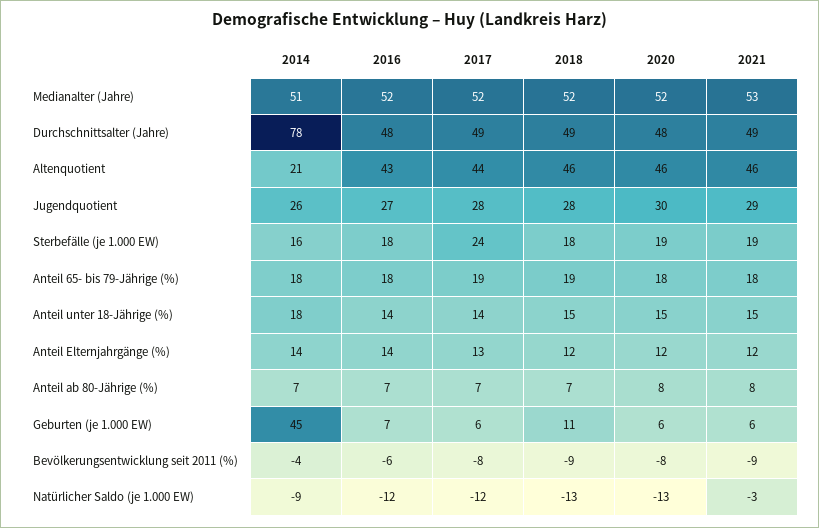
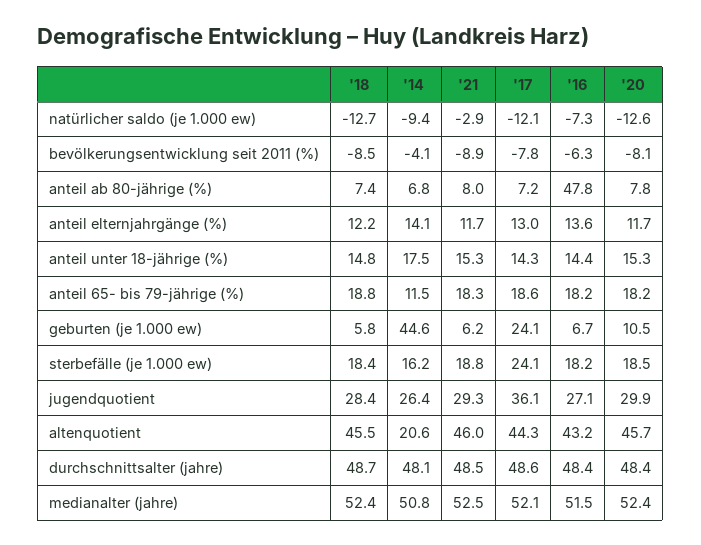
  {
    "2014": {
      "Medianalter (Jahre)": 50.8,
-     "Durchschnittsalter (Jahre)": 78,
+     "Durchschnittsalter (Jahre)": 48.1,
      "Altenquotient": 20.6,
      "Jugendquotient": 26.4,
      "Sterbefälle (je 1.000 EW)": 16.2,
-     "Anteil 65- bis 79-Jährige (%)": 18,
+     "Anteil 65- bis 79-Jährige (%)": 11.5,
      "Anteil unter 18-Jährige (%)": 17.5,
      "Anteil Elternjahrgänge (%)": 14.1,
      "Anteil ab 80-Jährige (%)": 6.8,
      "Geburten (je 1.000 EW)": 44.6,
      "Bevölkerungsentwicklung seit 2011 (%)": -4.1,
      "Natürlicher Saldo (je 1.000 EW)": -9.4
    },
    "2016": {
      "Medianalter (Jahre)": 51.5,
      "Durchschnittsalter (Jahre)": 48.4,
      "Altenquotient": 43.2,
      "Jugendquotient": 27.1,
      "Sterbefälle (je 1.000 EW)": 18.2,
      "Anteil 65- bis 79-Jährige (%)": 18.2,
      "Anteil unter 18-Jährige (%)": 14.4,
      "Anteil Elternjahrgänge (%)": 13.6,
-     "Anteil ab 80-Jährige (%)": 7,
+     "Anteil ab 80-Jährige (%)": 47.8,
      "Geburten (je 1.000 EW)": 6.7,
      "Bevölkerungsentwicklung seit 2011 (%)": -6.3,
-     "Natürlicher Saldo (je 1.000 EW)": -12
+     "Natürlicher Saldo (je 1.000 EW)": -7.3
    },
    "2017": {
      "Medianalter (Jahre)": 52.1,
      "Durchschnittsalter (Jahre)": 48.6,
      "Altenquotient": 44.3,
-     "Jugendquotient": 28,
+     "Jugendquotient": 36.1,
      "Sterbefälle (je 1.000 EW)": 24.1,
      "Anteil 65- bis 79-Jährige (%)": 18.6,
      "Anteil unter 18-Jährige (%)": 14.3,
      "Anteil Elternjahrgänge (%)": 13,
      "Anteil ab 80-Jährige (%)": 7.2,
-     "Geburten (je 1.000 EW)": 6,
+     "Geburten (je 1.000 EW)": 24.1,
      "Bevölkerungsentwicklung seit 2011 (%)": -7.8,
      "Natürlicher Saldo (je 1.000 EW)": -12.1
    },
    "2018": {
      "Medianalter (Jahre)": 52.4,
      "Durchschnittsalter (Jahre)": 48.7,
      "Altenquotient": 45.5,
      "Jugendquotient": 28.4,
      "Sterbefälle (je 1.000 EW)": 18.4,
      "Anteil 65- bis 79-Jährige (%)": 18.8,
      "Anteil unter 18-Jährige (%)": 14.8,
      "Anteil Elternjahrgänge (%)": 12.2,
      "Anteil ab 80-Jährige (%)": 7.4,
-     "Geburten (je 1.000 EW)": 11,
+     "Geburten (je 1.000 EW)": 5.8,
      "Bevölkerungsentwicklung seit 2011 (%)": -8.5,
      "Natürlicher Saldo (je 1.000 EW)": -12.7
    },
    "2020": {
      "Medianalter (Jahre)": 52.4,
      "Durchschnittsalter (Jahre)": 48.4,
      "Altenquotient": 45.7,
      "Jugendquotient": 29.9,
      "Sterbefälle (je 1.000 EW)": 18.5,
      "Anteil 65- bis 79-Jährige (%)": 18.2,
      "Anteil unter 18-Jährige (%)": 15.3,
      "Anteil Elternjahrgänge (%)": 11.7,
      "Anteil ab 80-Jährige (%)": 7.8,
-     "Geburten (je 1.000 EW)": 6,
+     "Geburten (je 1.000 EW)": 10.5,
      "Bevölkerungsentwicklung seit 2011 (%)": -8.1,
      "Natürlicher Saldo (je 1.000 EW)": -12.6
    },
    "2021": {
      "Medianalter (Jahre)": 52.5,
      "Durchschnittsalter (Jahre)": 48.5,
      "Altenquotient": 46,
      "Jugendquotient": 29.3,
      "Sterbefälle (je 1.000 EW)": 18.8,
      "Anteil 65- bis 79-Jährige (%)": 18.3,
      "Anteil unter 18-Jährige (%)": 15.3,
      "Anteil Elternjahrgänge (%)": 11.7,
      "Anteil ab 80-Jährige (%)": 8,
      "Geburten (je 1.000 EW)": 6.2,
      "Bevölkerungsentwicklung seit 2011 (%)": -8.9,
      "Natürlicher Saldo (je 1.000 EW)": -2.9
    }
  }

